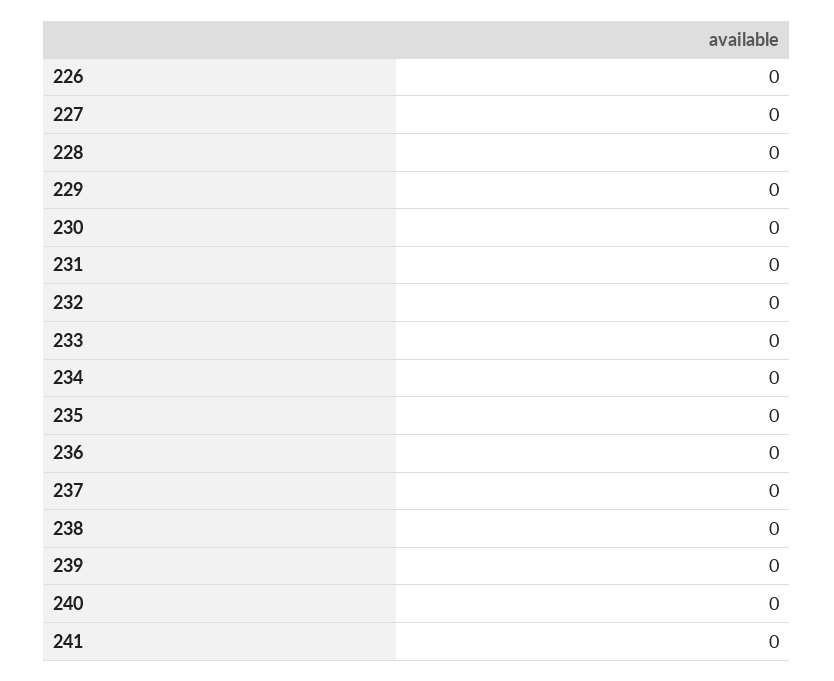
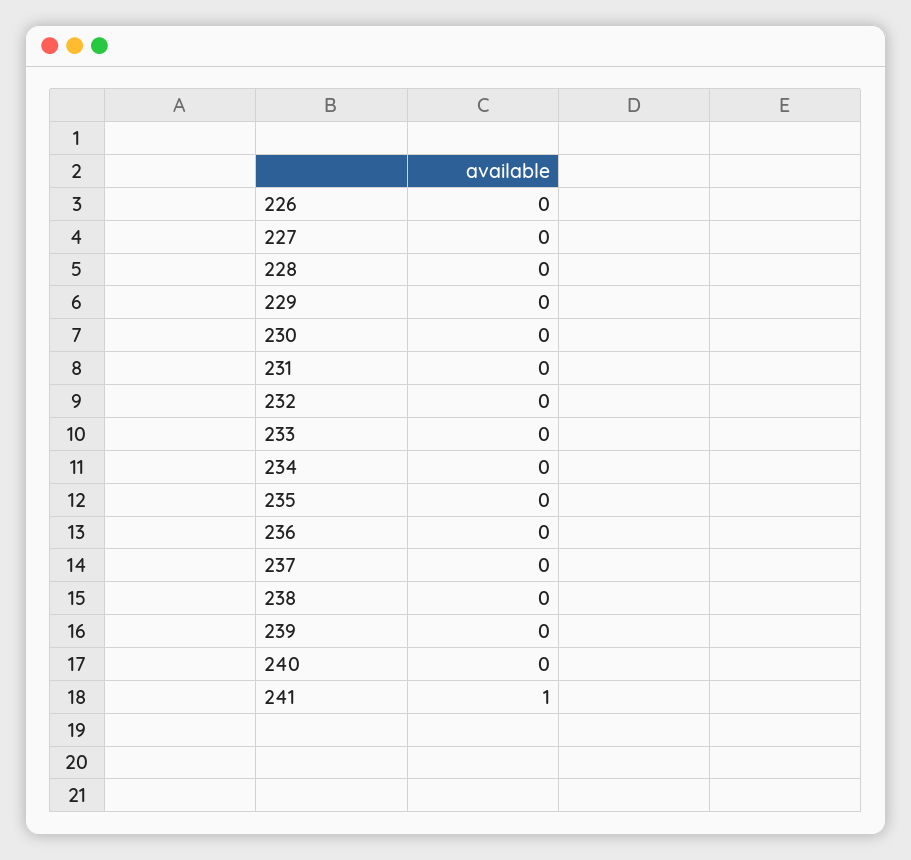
  {
    "226": 0,
    "227": 0,
    "228": 0,
    "229": 0,
    "230": 0,
    "231": 0,
    "232": 0,
    "233": 0,
    "234": 0,
    "235": 0,
    "236": 0,
    "237": 0,
    "238": 0,
    "239": 0,
    "240": 0,
-   "241": 0
+   "241": 1
  }

